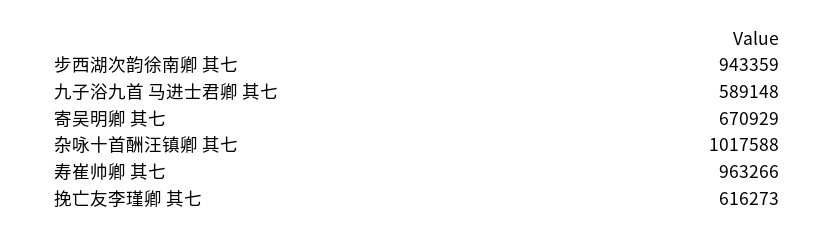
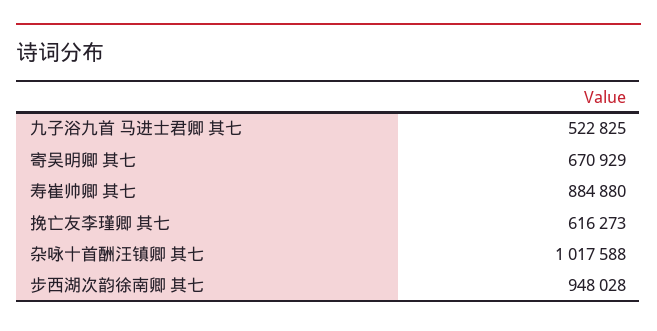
  {
-   "步西湖次韵徐南卿 其七": 943359,
+   "步西湖次韵徐南卿 其七": 948028,
-   "九子浴九首 马进士君卿 其七": 589148,
+   "九子浴九首 马进士君卿 其七": 522825,
    "寄吴明卿 其七": 670929,
    "杂咏十首酬汪镇卿 其七": 1017588,
-   "寿崔帅卿 其七": 963266,
+   "寿崔帅卿 其七": 884880,
    "挽亡友李瑾卿 其七": 616273
  }

